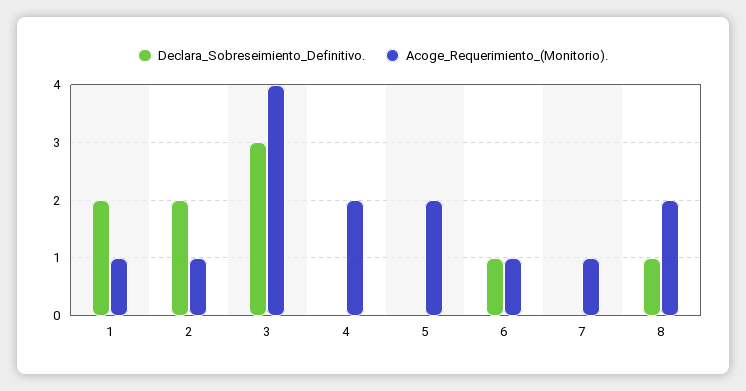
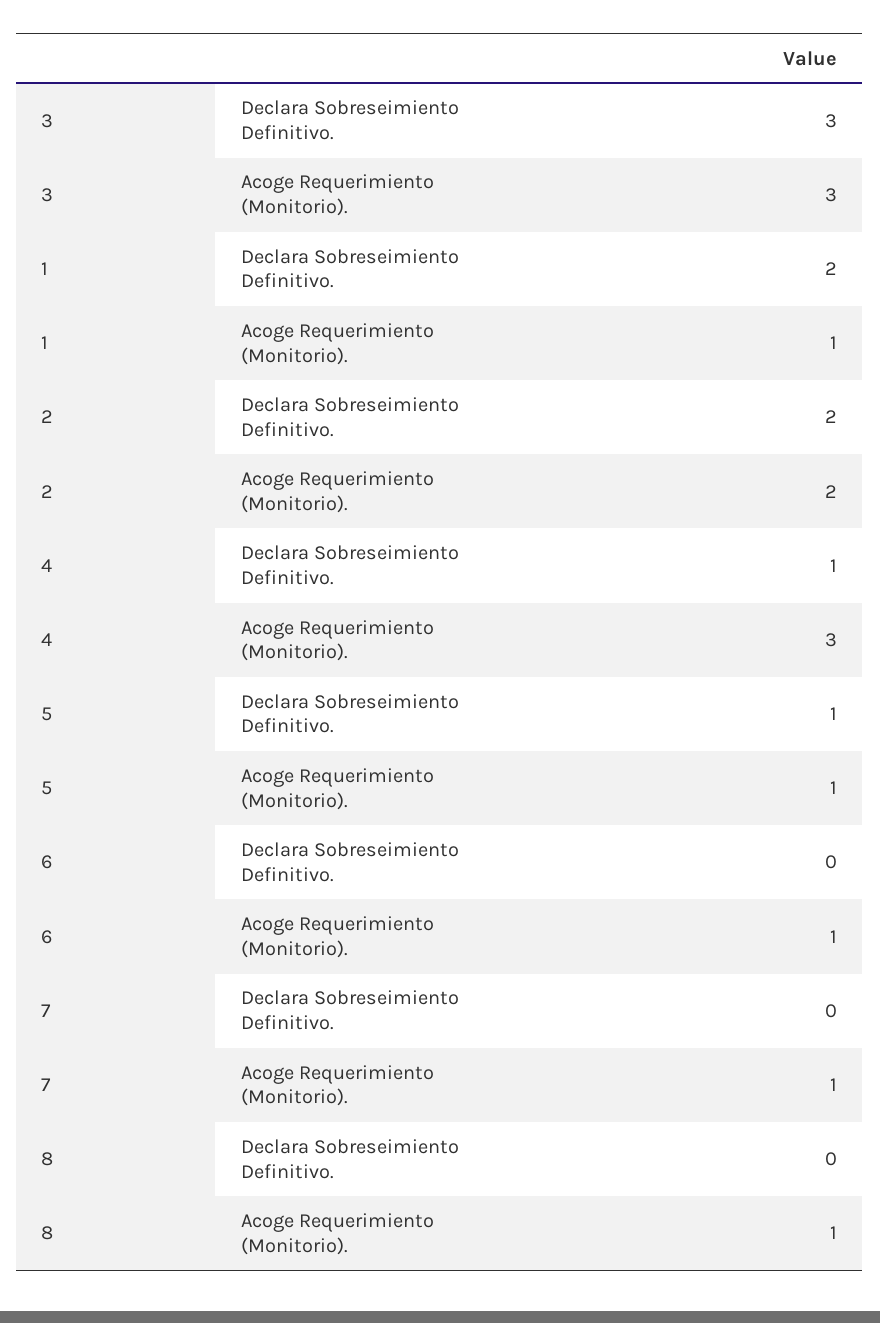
  {
    "Declara_Sobreseimiento_Definitivo.": {
      "1": 2,
      "2": 2,
      "3": 3,
-     "4": 0,
+     "4": 1,
-     "5": 0,
+     "5": 1,
-     "6": 1,
+     "6": 0,
      "7": 0,
-     "8": 1
+     "8": 0
    },
    "Acoge_Requerimiento_(Monitorio).": {
      "1": 1,
-     "2": 1,
+     "2": 2,
-     "3": 4,
+     "3": 3,
-     "4": 2,
+     "4": 3,
-     "5": 2,
+     "5": 1,
      "6": 1,
      "7": 1,
-     "8": 2
+     "8": 1
    }
  }

